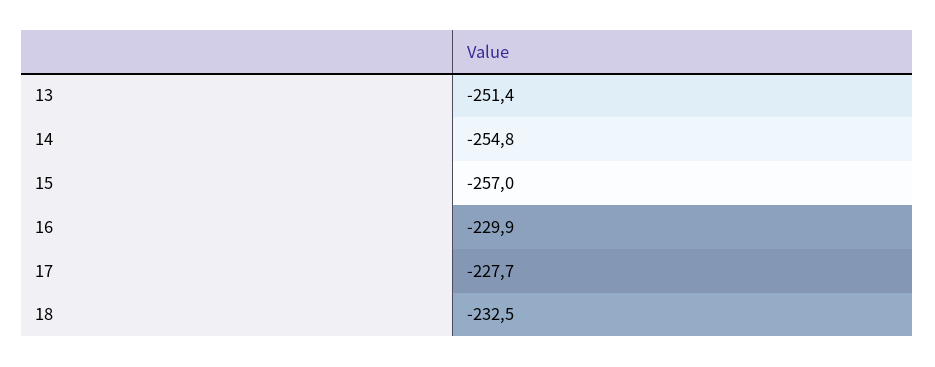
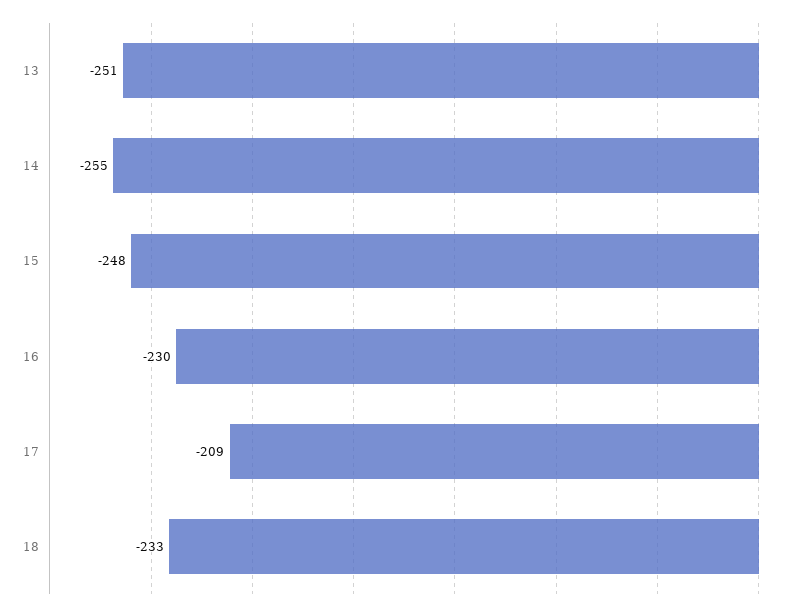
  {
    "13": -251.4,
    "14": -254.8,
-   "15": -257,
+   "15": -248,
    "16": -229.9,
-   "17": -227.7,
+   "17": -209,
    "18": -232.5
  }

